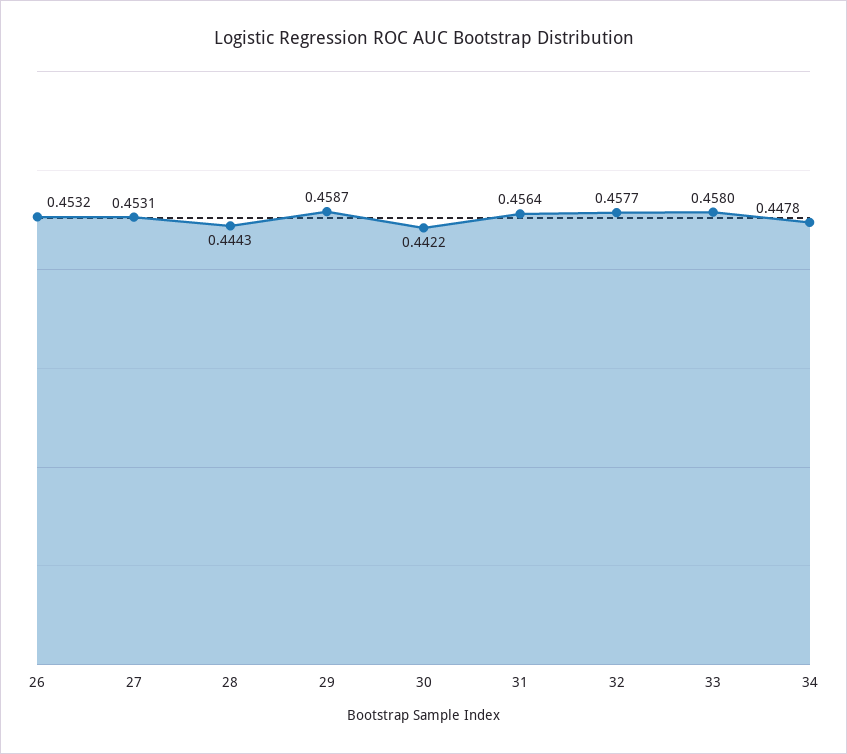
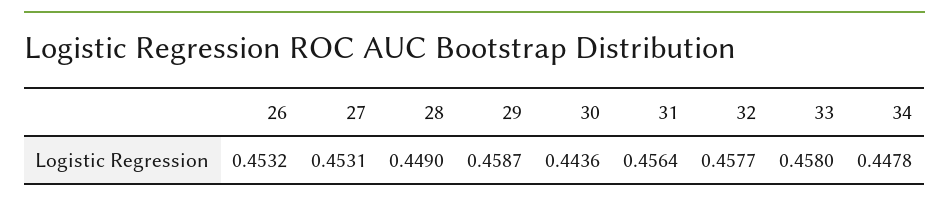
  {
    "26": 0.4532,
    "27": 0.4531,
-   "28": 0.4443,
+   "28": 0.449,
    "29": 0.4587,
-   "30": 0.4422,
+   "30": 0.4436,
    "31": 0.4564,
    "32": 0.4577,
    "33": 0.458,
    "34": 0.4478
  }

